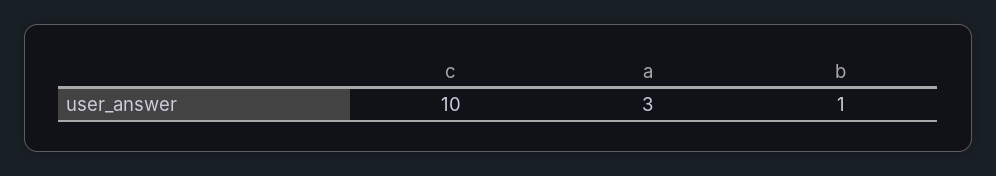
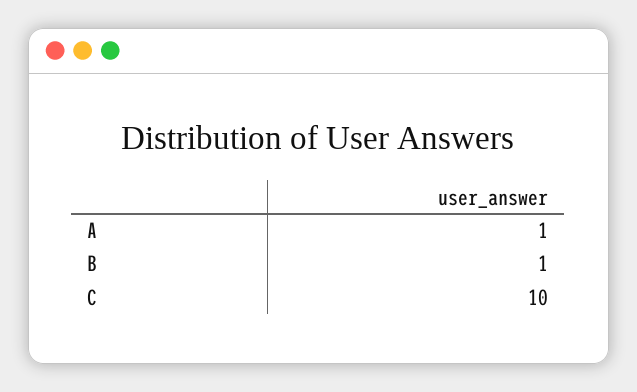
  {
    "c": 10,
-   "a": 3,
+   "a": 1,
    "b": 1
  }

